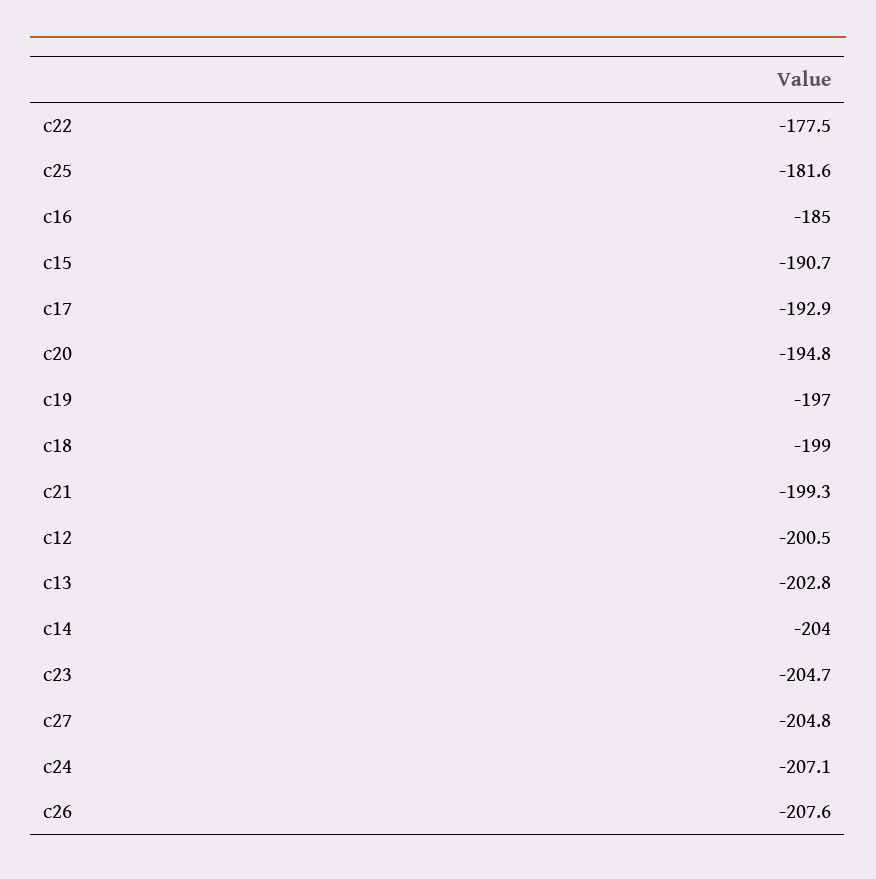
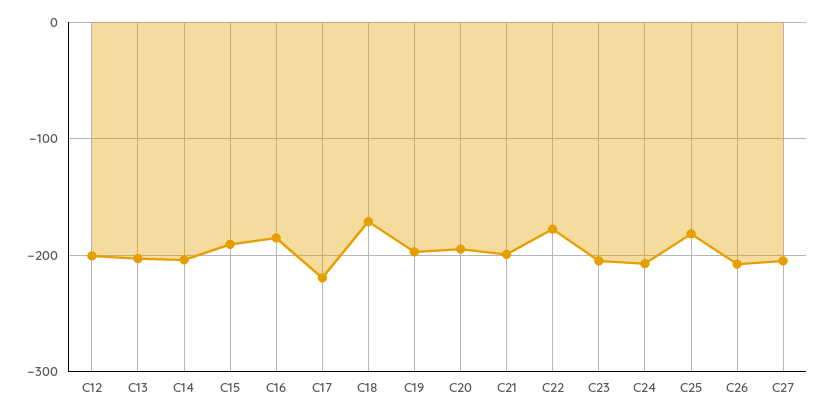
  {
    "c22": -177.5,
    "c25": -181.6,
    "c16": -185,
    "c15": -190.7,
-   "c17": -192.9,
+   "c17": -220,
    "c20": -194.8,
    "c19": -197,
-   "c18": -199,
+   "c18": -170,
    "c21": -199.3,
    "c12": -200.5,
    "c13": -202.8,
    "c14": -204,
    "c23": -204.7,
    "c27": -204.8,
    "c24": -207.1,
    "c26": -207.6
  }

